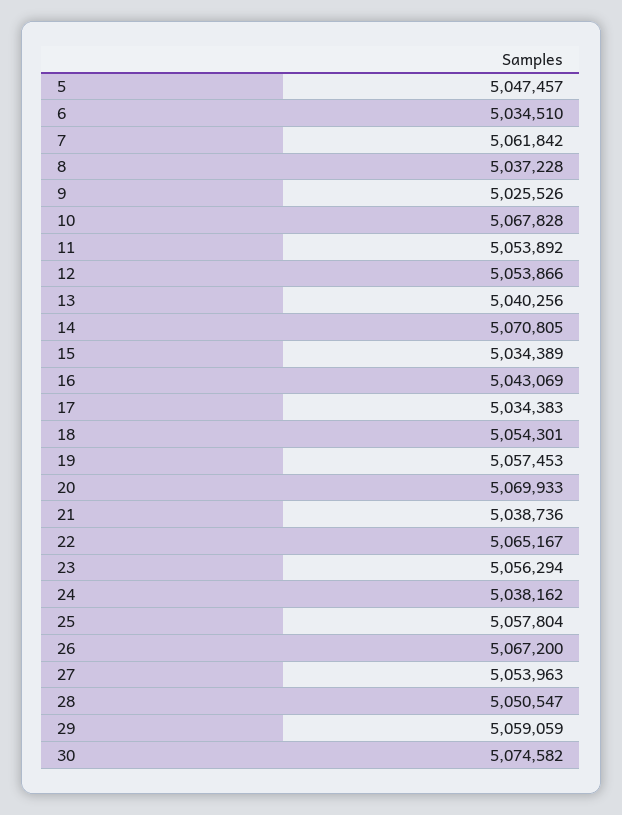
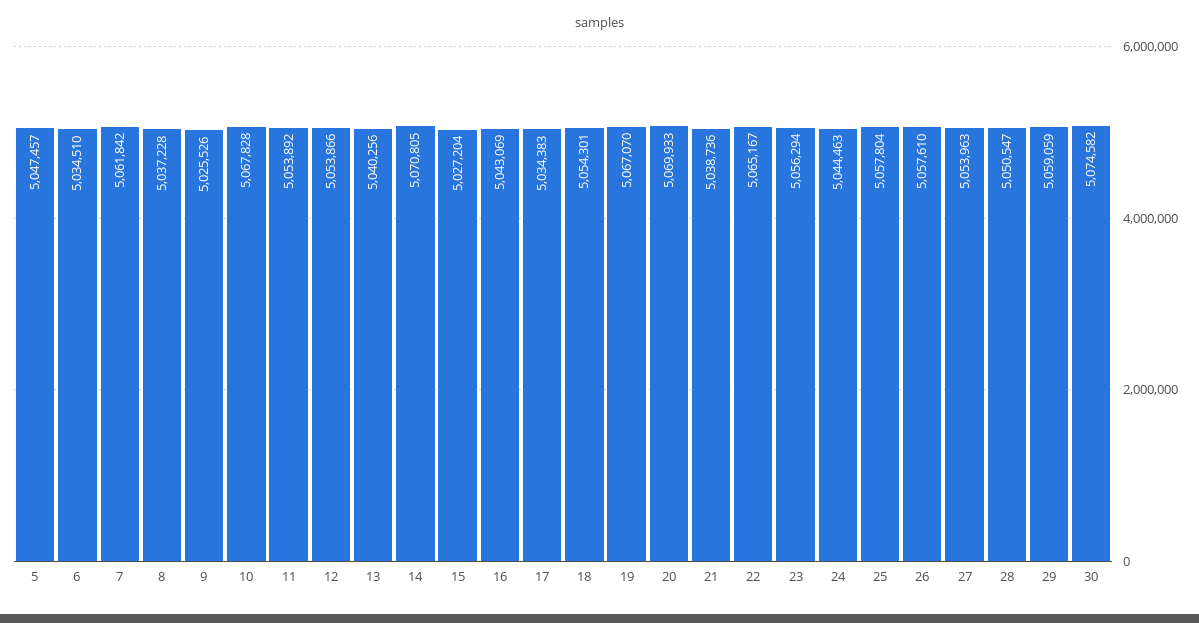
  {
    "5": 5047457,
    "6": 5034510,
    "7": 5061842,
    "8": 5037228,
    "9": 5025526,
    "10": 5067828,
    "11": 5053892,
    "12": 5053866,
    "13": 5040256,
    "14": 5070805,
-   "15": 5034389,
+   "15": 5027204,
    "16": 5043069,
    "17": 5034383,
    "18": 5054301,
-   "19": 5057453,
+   "19": 5067070,
    "20": 5069933,
    "21": 5038736,
    "22": 5065167,
    "23": 5056294,
-   "24": 5038162,
+   "24": 5044463,
    "25": 5057804,
-   "26": 5067200,
+   "26": 5057610,
    "27": 5053963,
    "28": 5050547,
    "29": 5059059,
    "30": 5074582
  }

